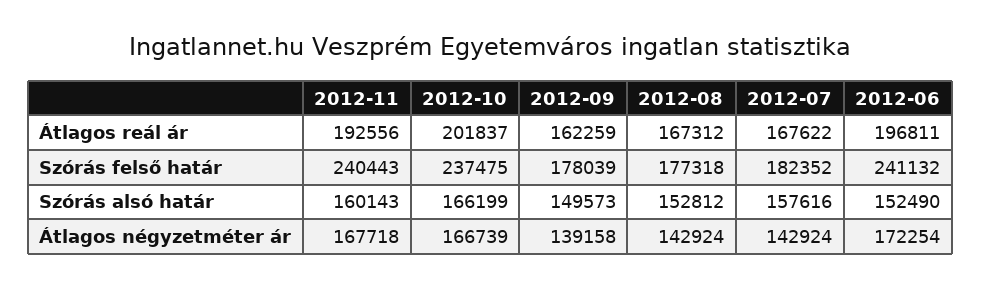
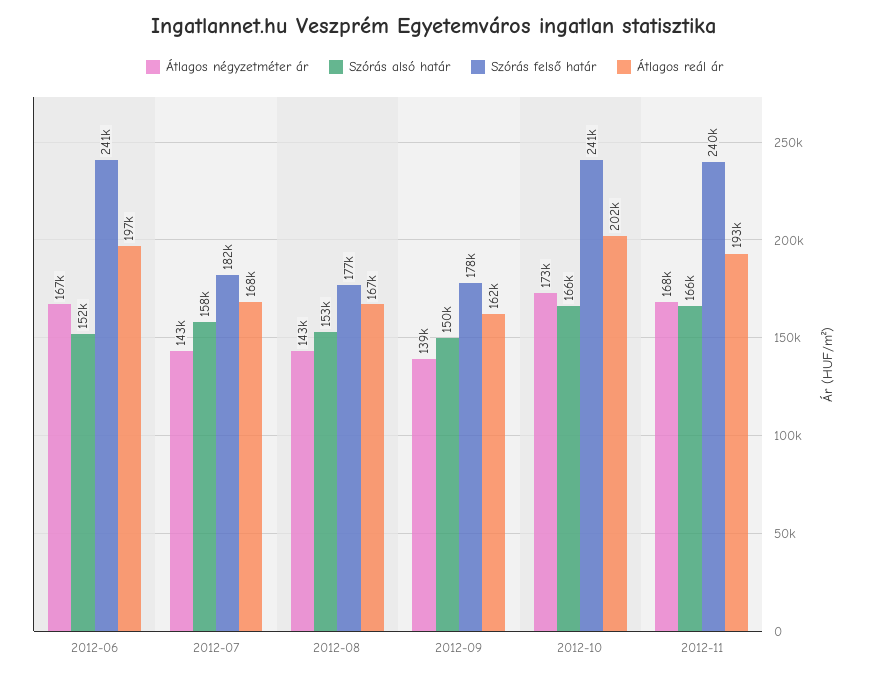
  {
    "Átlagos reál ár": {
      "2012-11": 192556,
      "2012-10": 201837,
      "2012-09": 162259,
      "2012-08": 167312,
      "2012-07": 167622,
      "2012-06": 196811
    },
    "Szórás felső határ": {
      "2012-11": 240443,
-     "2012-10": 237475,
+     "2012-10": 241000,
      "2012-09": 178039,
      "2012-08": 177318,
      "2012-07": 182352,
      "2012-06": 241132
    },
    "Szórás alsó határ": {
-     "2012-11": 160143,
+     "2012-11": 166000,
      "2012-10": 166199,
      "2012-09": 149573,
      "2012-08": 152812,
      "2012-07": 157616,
      "2012-06": 152490
    },
    "Átlagos négyzetméter ár": {
      "2012-11": 167718,
-     "2012-10": 166739,
+     "2012-10": 173000,
      "2012-09": 139158,
      "2012-08": 142924,
      "2012-07": 142924,
-     "2012-06": 172254
+     "2012-06": 167000
    }
  }

